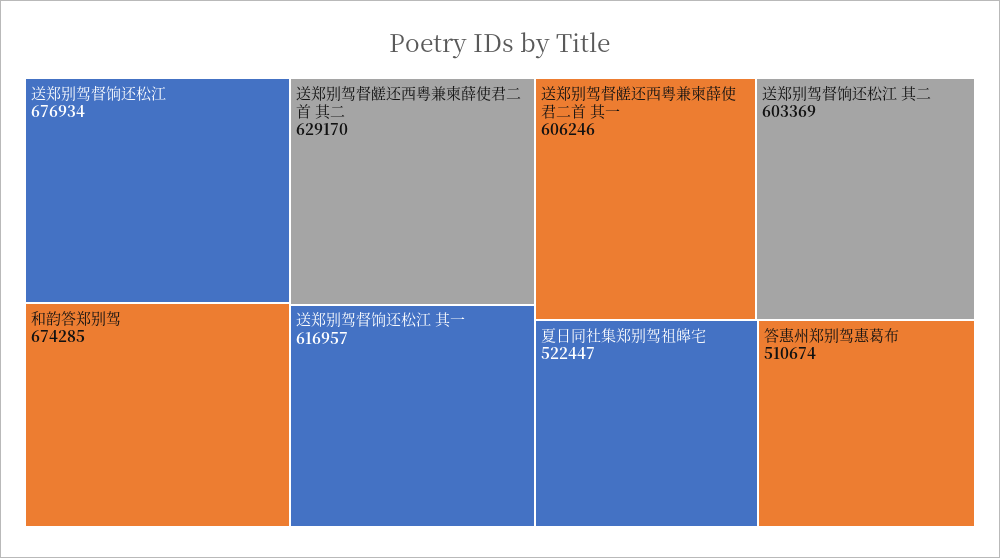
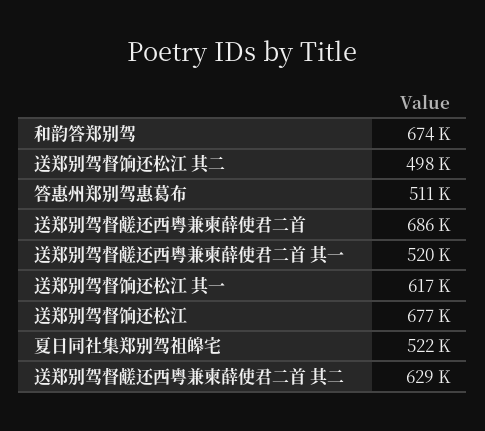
  {
    "送郑别驾督饷还松江": 676934,
    "和韵答郑别驾": 674285,
    "送郑别驾督鹾还西粤兼柬薛使君二首 其二": 629170,
    "送郑别驾督饷还松江 其一": 616957,
-   "送郑别驾督鹾还西粤兼柬薛使君二首 其一": 606246,
+   "送郑别驾督鹾还西粤兼柬薛使君二首 其一": 520000,
-   "送郑别驾督饷还松江 其二": 603369,
+   "送郑别驾督饷还松江 其二": 498000,
    "夏日同社集郑别驾祖皞宅": 522447,
-   "答惠州郑别驾惠葛布": 510674
+   "答惠州郑别驾惠葛布": 510674,
+   "送郑别驾督鹾还西粤兼柬薛使君二首": 686000
  }

